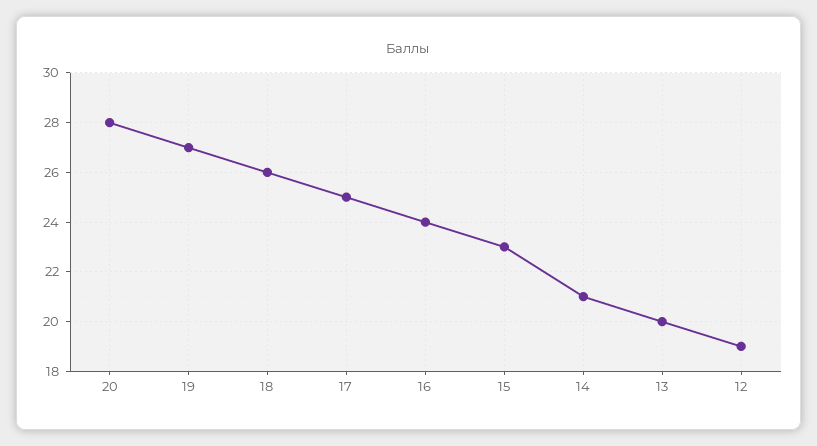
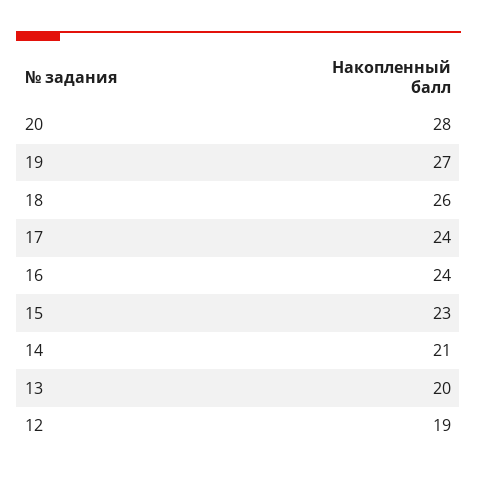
  {
    "20": 28,
    "19": 27,
    "18": 26,
-   "17": 25,
+   "17": 24,
    "16": 24,
    "15": 23,
    "14": 21,
    "13": 20,
    "12": 19
  }

